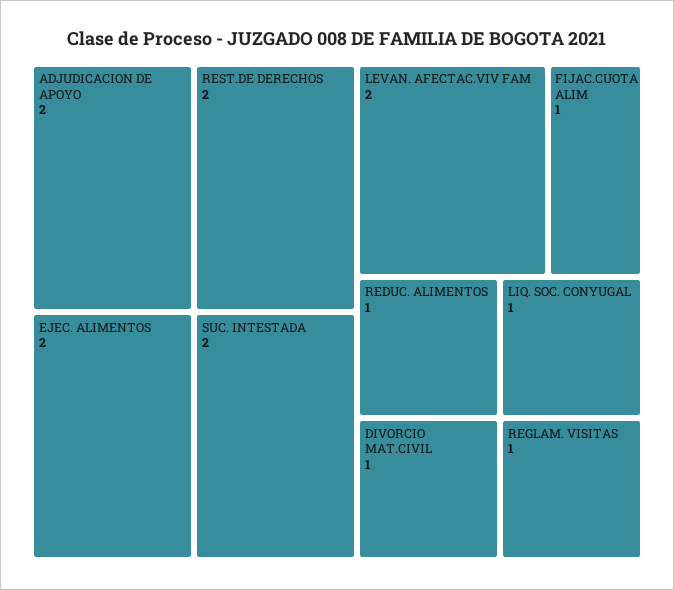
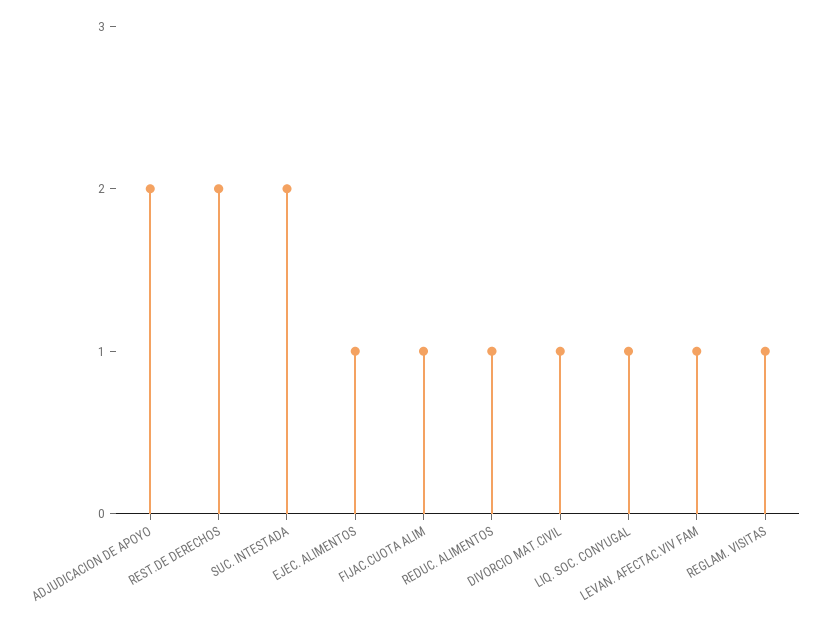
  {
    "ADJUDICACION DE APOYO": 2,
    "REST.DE DERECHOS": 2,
-   "EJEC. ALIMENTOS": 2,
+   "EJEC. ALIMENTOS": 1,
    "SUC. INTESTADA": 2,
-   "LEVAN. AFECTAC.VIV FAM": 2,
+   "LEVAN. AFECTAC.VIV FAM": 1,
    "FIJAC.CUOTA ALIM": 1,
    "REDUC. ALIMENTOS": 1,
    "DIVORCIO MAT.CIVIL": 1,
    "LIQ. SOC. CONYUGAL": 1,
    "REGLAM. VISITAS": 1
  }

